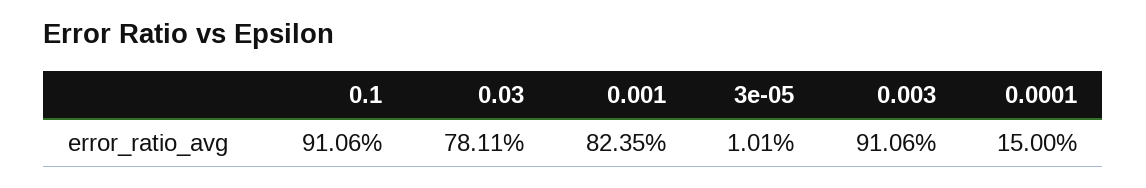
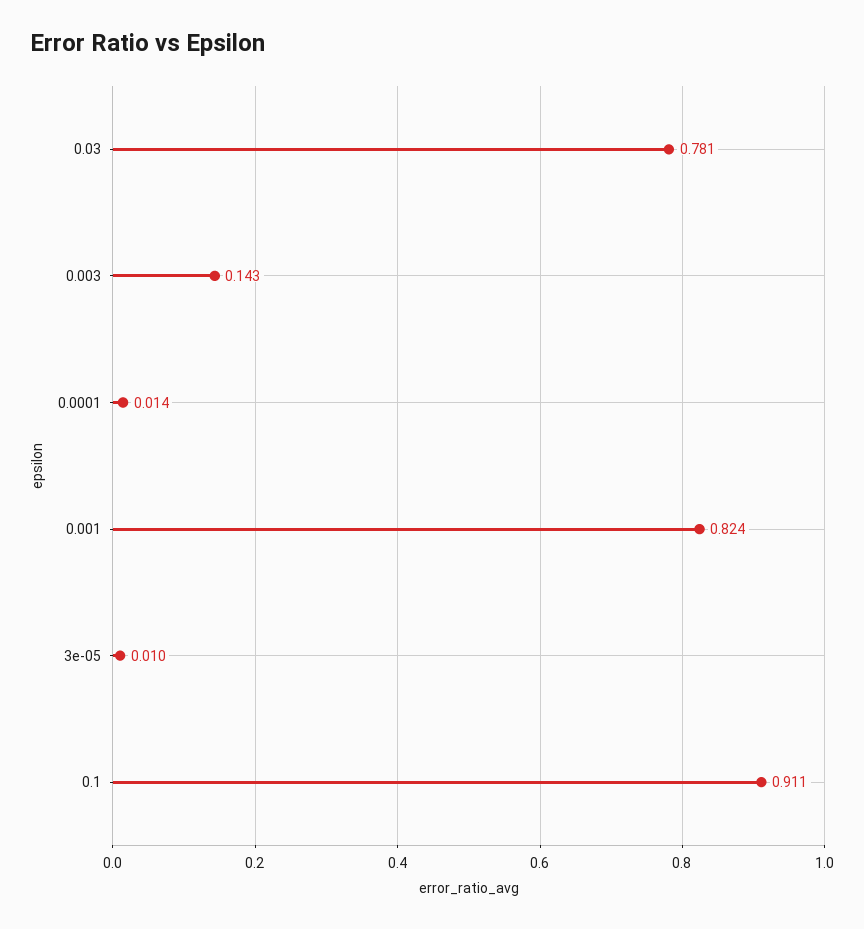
  {
    "0.1": 0.9106,
    "0.03": 0.7811,
    "0.001": 0.8235,
    "3e-05": 0.0101,
-   "0.003": 0.9106,
+   "0.003": 0.143,
-   "0.0001": 0.15
+   "0.0001": 0.014
  }

